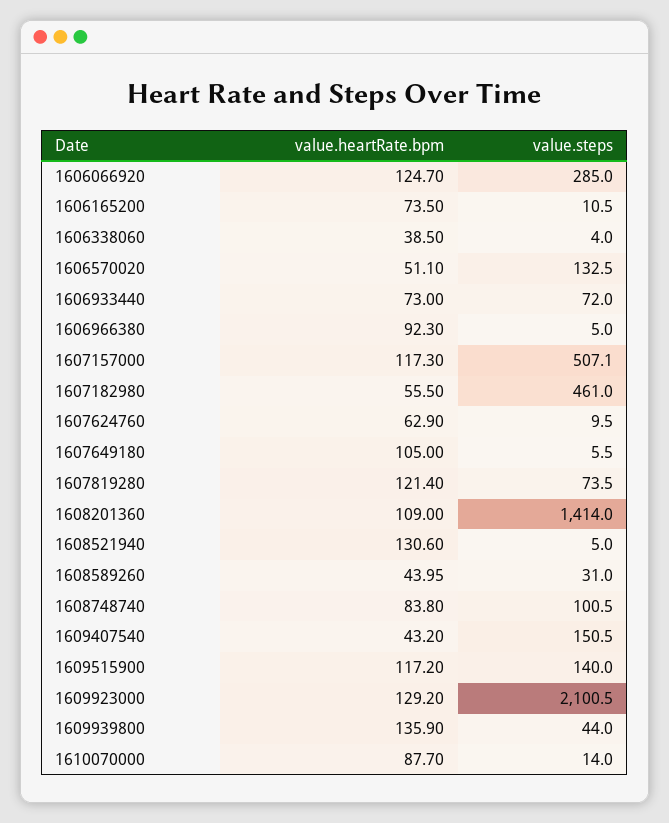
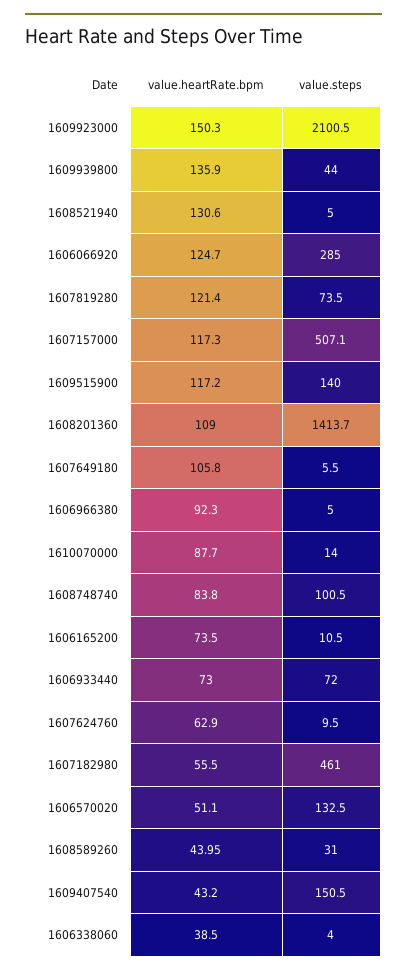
  {
    "value.heartRate.bpm": {
      "1606066920": 124.7,
      "1606165200": 73.5,
      "1606338060": 38.5,
      "1606570020": 51.1,
      "1606933440": 73,
      "1606966380": 92.3,
      "1607157000": 117.3,
      "1607182980": 55.5,
      "1607624760": 62.9,
-     "1607649180": 105,
+     "1607649180": 105.8,
      "1607819280": 121.4,
      "1608201360": 109,
      "1608521940": 130.6,
      "1608589260": 43.95,
      "1608748740": 83.8,
      "1609407540": 43.2,
      "1609515900": 117.2,
-     "1609923000": 129.2,
+     "1609923000": 150.3,
      "1609939800": 135.9,
      "1610070000": 87.7
    },
    "value.steps": {
      "1606066920": 285,
      "1606165200": 10.5,
      "1606338060": 4,
      "1606570020": 132.5,
      "1606933440": 72,
      "1606966380": 5,
      "1607157000": 507.1,
      "1607182980": 461,
      "1607624760": 9.5,
      "1607649180": 5.5,
      "1607819280": 73.5,
-     "1608201360": 1414,
+     "1608201360": 1413.7,
      "1608521940": 5,
      "1608589260": 31,
      "1608748740": 100.5,
      "1609407540": 150.5,
      "1609515900": 140,
      "1609923000": 2100.5,
      "1609939800": 44,
      "1610070000": 14
    }
  }

